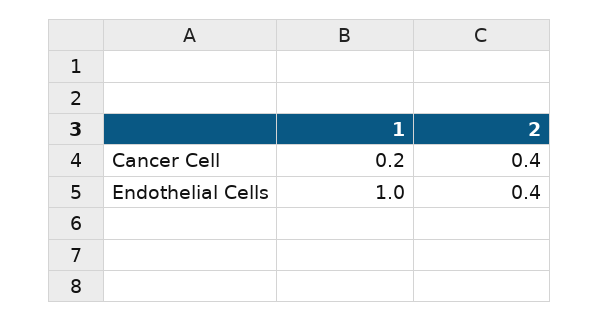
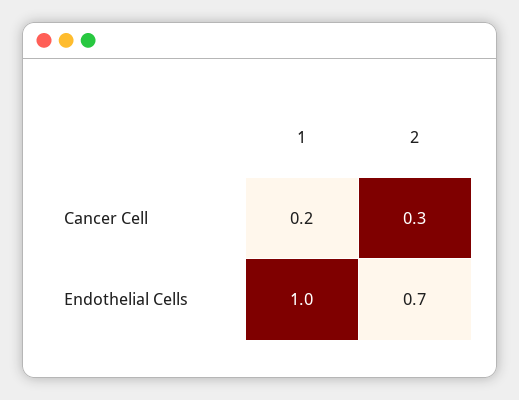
  {
    "1": {
      "Cancer Cell": 0.2,
      "Endothelial Cells": 1
    },
    "2": {
-     "Cancer Cell": 0.4,
+     "Cancer Cell": 0.3,
-     "Endothelial Cells": 0.4
+     "Endothelial Cells": 0.7
    }
  }

